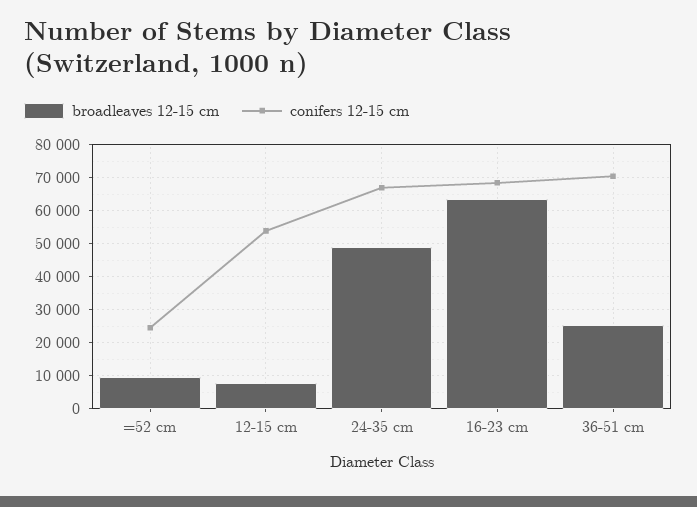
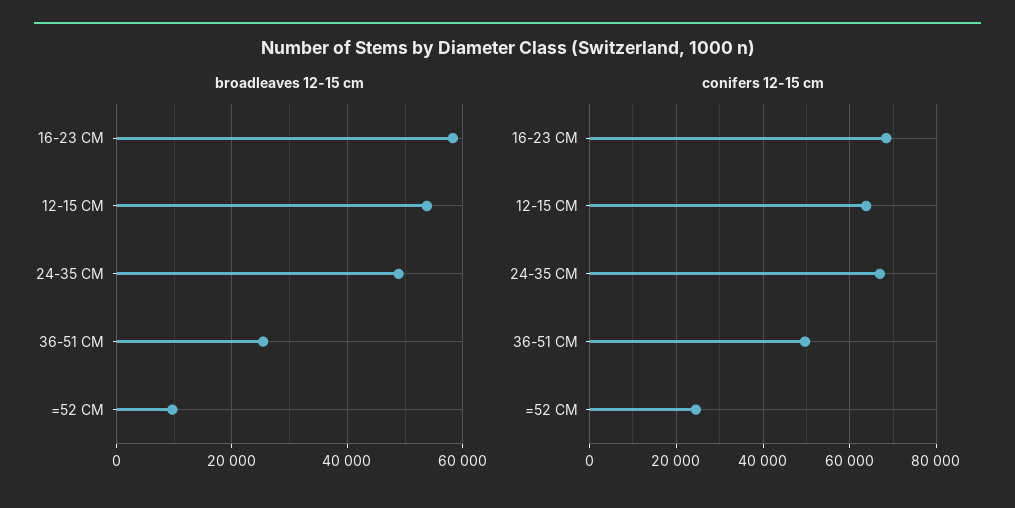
  {
    "broadleaves 12-15 cm": {
      "=52 cm": 10000,
-     "12-15 cm": 8000,
+     "12-15 cm": 54000,
      "24-35 cm": 48000,
-     "16-23 cm": 64000,
+     "16-23 cm": 58000,
      "36-51 cm": 26000
    },
    "conifers 12-15 cm": {
      "=52 cm": 24000,
-     "12-15 cm": 54000,
+     "12-15 cm": 64000,
      "24-35 cm": 66000,
      "16-23 cm": 68000,
-     "36-51 cm": 70000
+     "36-51 cm": 50000
    }
  }

